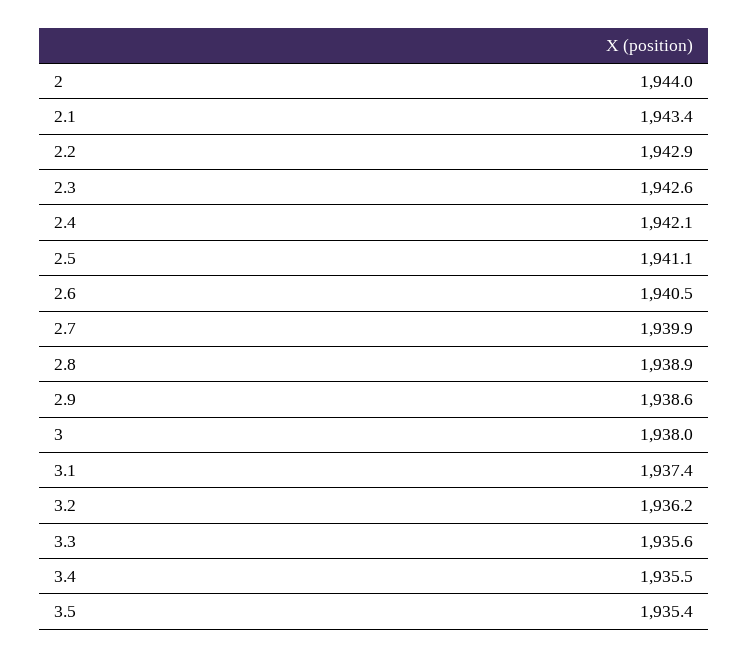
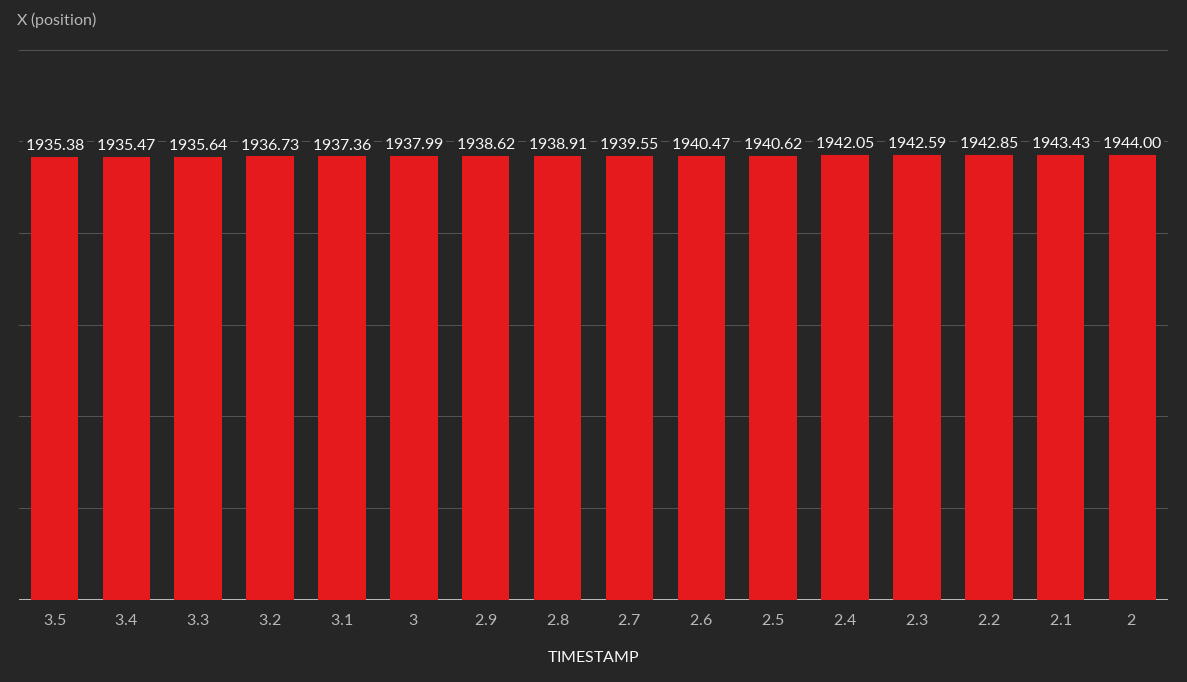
  {
    "2": 1944,
    "2.1": 1943.43,
    "2.2": 1942.85,
    "2.3": 1942.59,
    "2.4": 1942.05,
-   "2.5": 1941.1,
+   "2.5": 1940.62,
    "2.6": 1940.47,
-   "2.7": 1939.9,
+   "2.7": 1939.55,
    "2.8": 1938.91,
    "2.9": 1938.62,
    "3": 1937.99,
    "3.1": 1937.36,
-   "3.2": 1936.2,
+   "3.2": 1936.73,
    "3.3": 1935.64,
    "3.4": 1935.47,
    "3.5": 1935.38
  }

